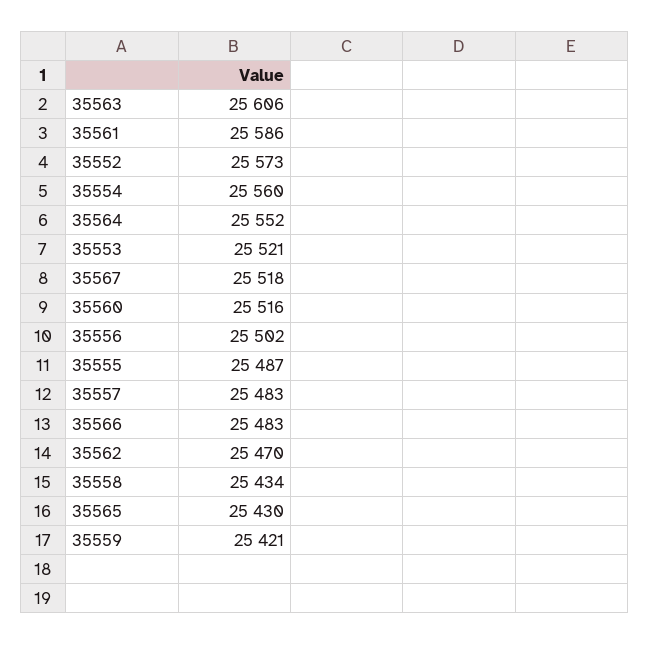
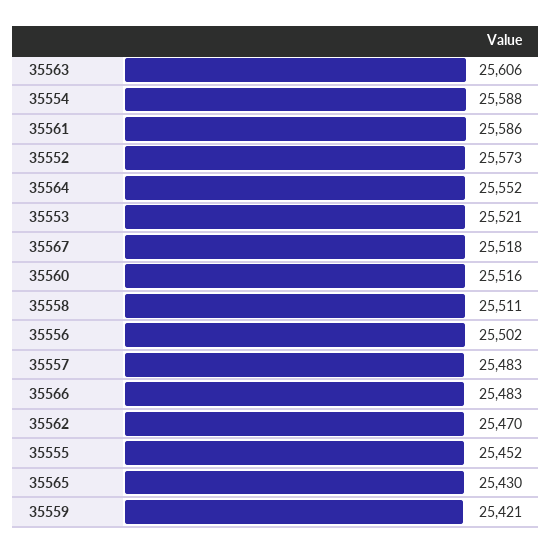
  {
    "35563": 25606,
    "35561": 25586,
    "35552": 25573,
-   "35554": 25560,
+   "35554": 25588,
    "35564": 25552,
    "35553": 25521,
    "35567": 25518,
    "35560": 25516,
    "35556": 25502,
-   "35555": 25487,
+   "35555": 25452,
    "35557": 25483,
    "35566": 25483,
    "35562": 25470,
-   "35558": 25434,
+   "35558": 25511,
    "35565": 25430,
    "35559": 25421
  }

